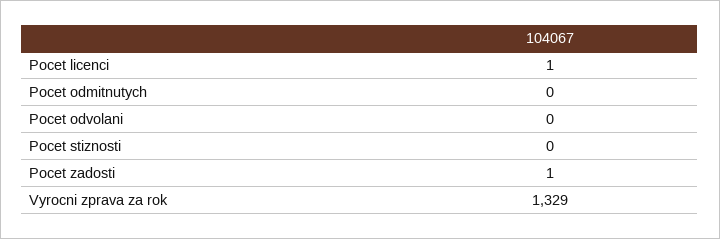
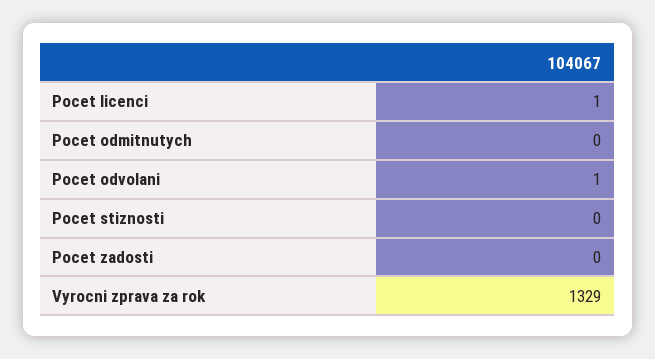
  {
    "Pocet licenci": 1,
    "Pocet odmitnutych": 0,
-   "Pocet odvolani": 0,
+   "Pocet odvolani": 1,
    "Pocet stiznosti": 0,
-   "Pocet zadosti": 1,
+   "Pocet zadosti": 0,
    "Vyrocni zprava za rok": 1329
  }

